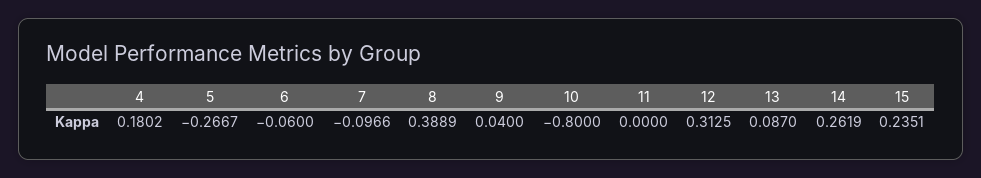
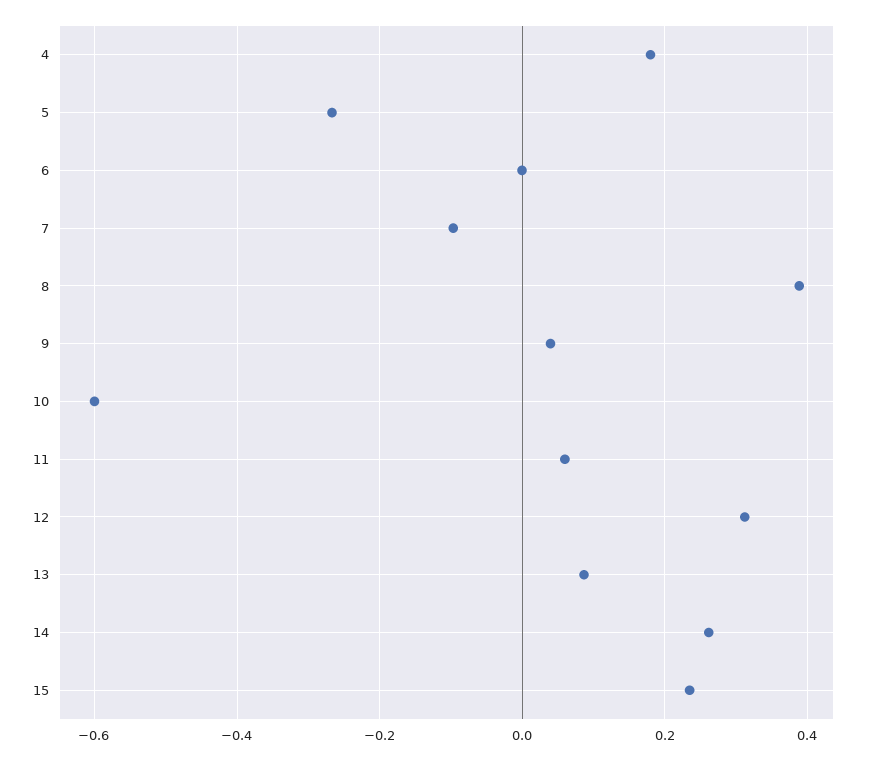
  {
    "4": 0.1802,
    "5": -0.2667,
-   "6": -0.06,
+   "6": 0,
    "7": -0.0966,
    "8": 0.3889,
    "9": 0.04,
-   "10": -0.8,
+   "10": -0.6,
-   "11": 0,
+   "11": 0.06,
    "12": 0.3125,
    "13": 0.087,
    "14": 0.2619,
    "15": 0.2351
  }

